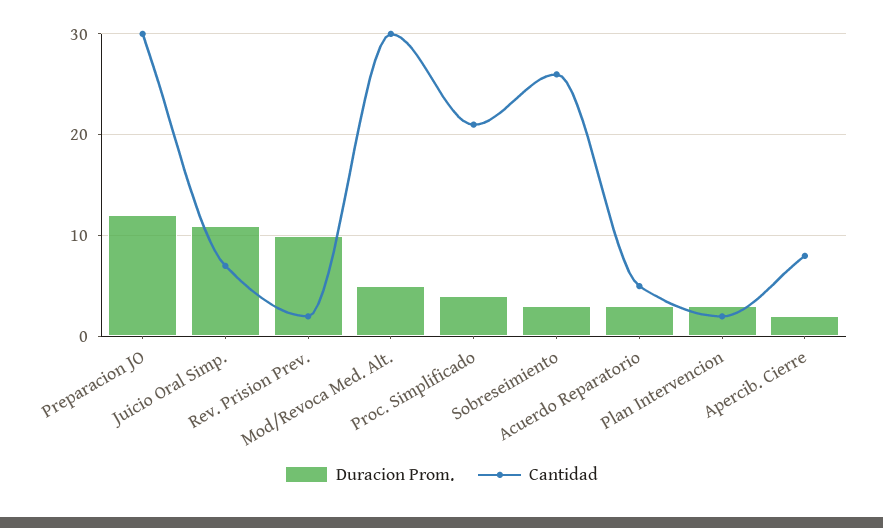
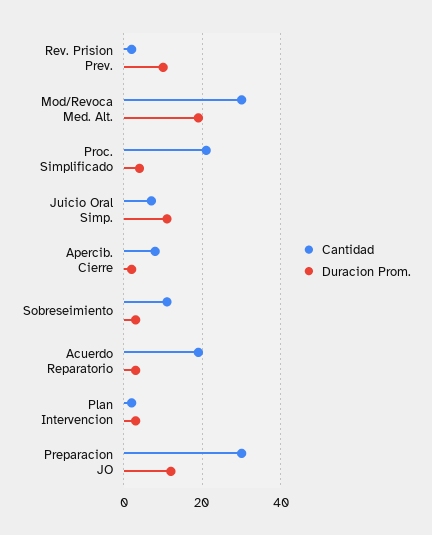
  {
    "Duracion Prom.": {
      "Preparacion JO": 12,
      "Juicio Oral Simp.": 11,
      "Rev. Prision Prev.": 10,
-     "Mod/Revoca Med. Alt.": 5,
+     "Mod/Revoca Med. Alt.": 20,
      "Proc. Simplificado": 4,
      "Sobreseimiento": 3,
      "Acuerdo Reparatorio": 3,
      "Plan Intervencion": 3,
      "Apercib. Cierre": 2
    },
    "Cantidad": {
      "Preparacion JO": 30,
      "Juicio Oral Simp.": 7,
      "Rev. Prision Prev.": 2,
      "Mod/Revoca Med. Alt.": 30,
      "Proc. Simplificado": 21,
-     "Sobreseimiento": 26,
+     "Sobreseimiento": 10,
-     "Acuerdo Reparatorio": 5,
+     "Acuerdo Reparatorio": 20,
      "Plan Intervencion": 2,
      "Apercib. Cierre": 8
    }
  }

